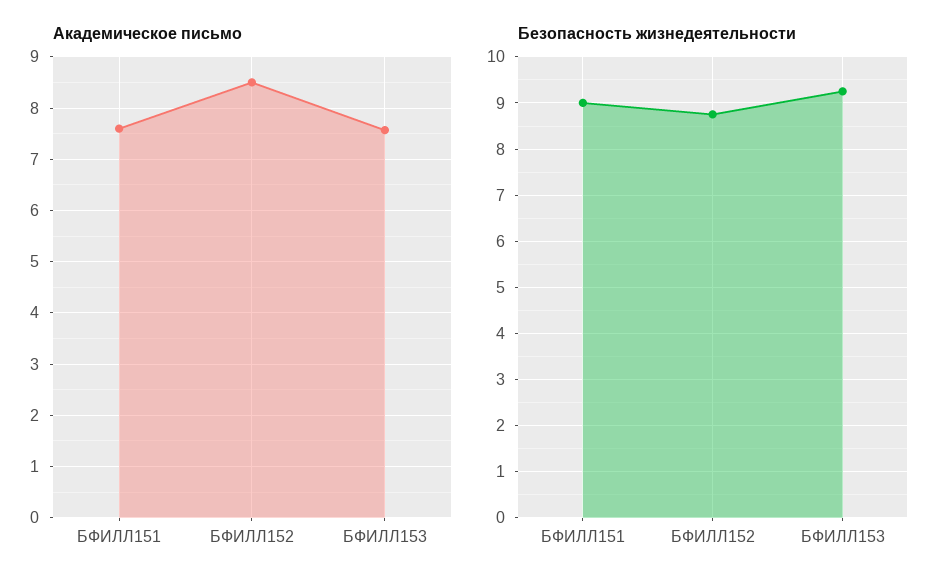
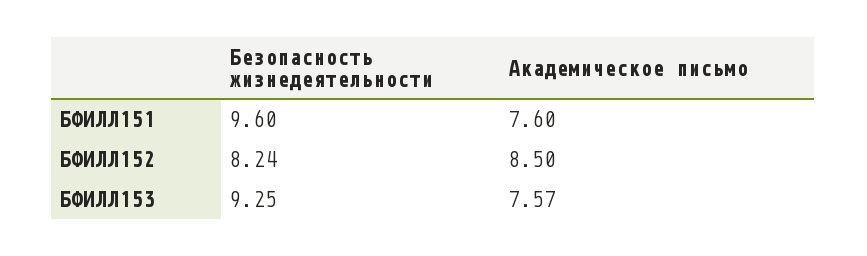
  {
    "Академическое письмо": {
      "БФИЛЛ151": 7.6,
      "БФИЛЛ152": 8.5,
      "БФИЛЛ153": 7.57
    },
    "Безопасность жизнедеятельности": {
-     "БФИЛЛ151": 9,
+     "БФИЛЛ151": 9.6,
-     "БФИЛЛ152": 8.8,
+     "БФИЛЛ152": 8.24,
      "БФИЛЛ153": 9.25
    }
  }

